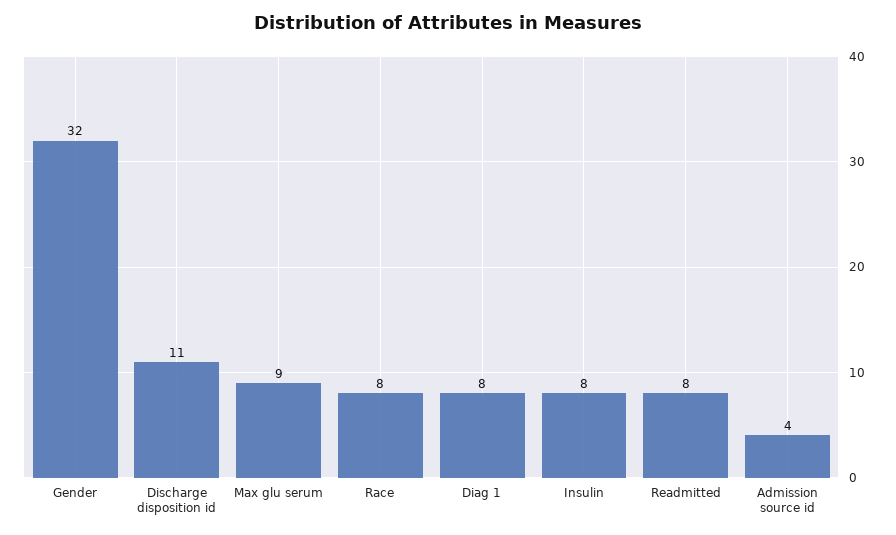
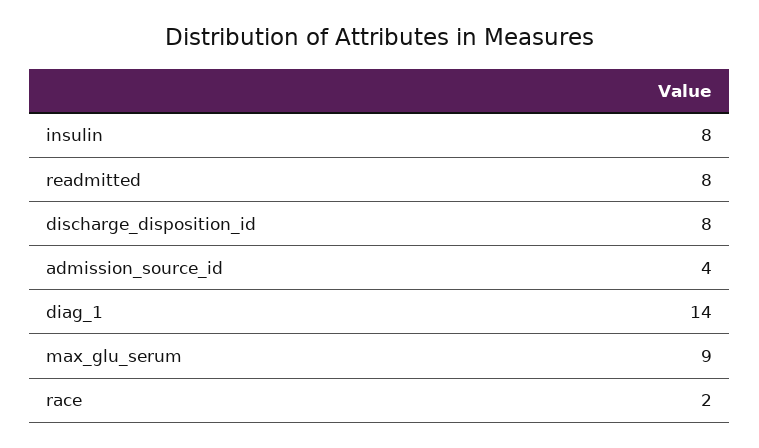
  {
-   "Gender": 32,
-   "Discharge disposition id": 11,
+   "Discharge disposition id": 8,
    "Max glu serum": 9,
-   "Race": 8,
+   "Race": 2,
-   "Diag 1": 8,
+   "Diag 1": 14,
    "Insulin": 8,
    "Readmitted": 8,
    "Admission source id": 4
  }

